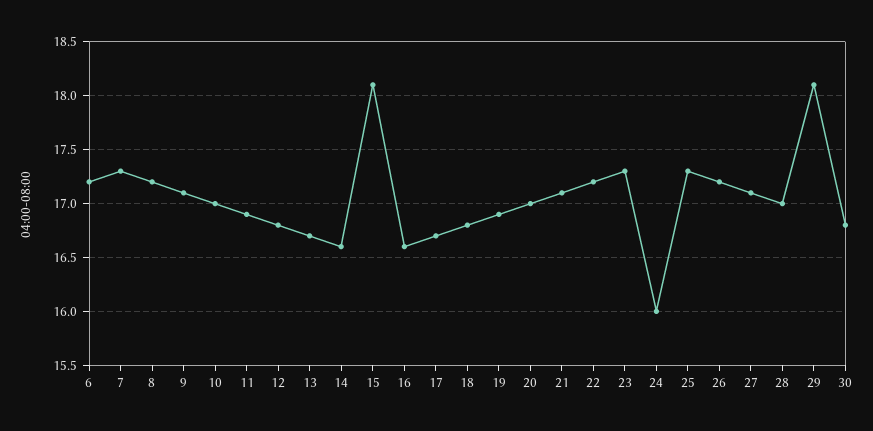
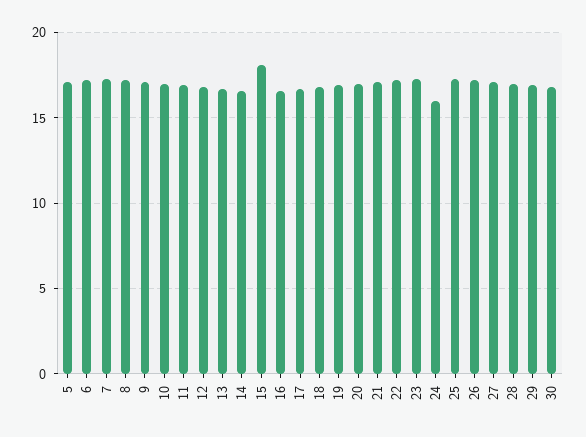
  {
    "6": 17.2,
    "7": 17.3,
    "8": 17.2,
    "9": 17.1,
    "10": 17,
    "11": 16.9,
    "12": 16.8,
    "13": 16.7,
    "14": 16.6,
    "15": 18.1,
    "16": 16.6,
    "17": 16.7,
    "18": 16.8,
    "19": 16.9,
    "20": 17,
    "21": 17.1,
    "22": 17.2,
    "23": 17.3,
    "24": 16,
    "25": 17.3,
    "26": 17.2,
    "27": 17.1,
    "28": 17,
-   "29": 18.1,
+   "29": 17,
-   "30": 16.8
+   "30": 16.8,
+   "5": 17
  }

